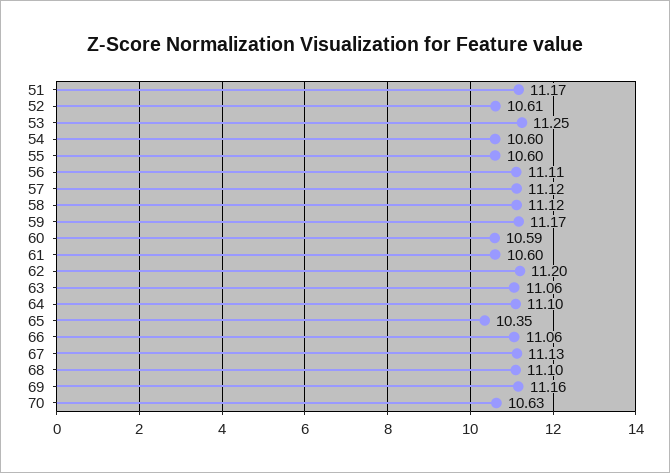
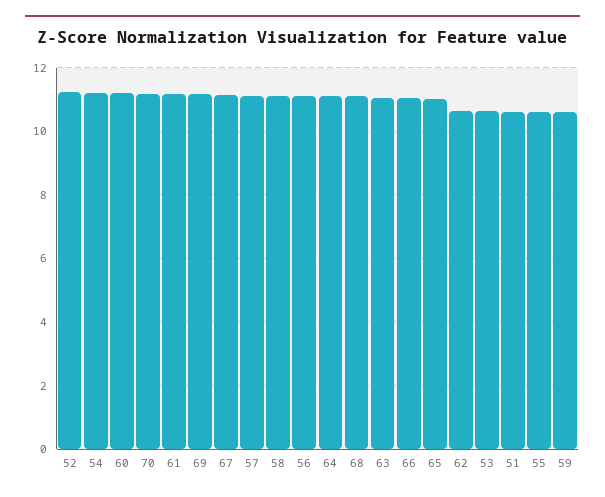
  {
-   "51": 11.17,
+   "51": 10.6,
-   "52": 10.61,
+   "52": 11.2,
-   "53": 11.25,
+   "53": 10.6,
-   "54": 10.6,
+   "54": 11.2,
    "55": 10.6,
    "56": 11.11,
    "57": 11.12,
    "58": 11.12,
-   "59": 11.17,
+   "59": 10.6,
-   "60": 10.59,
+   "60": 11.2,
-   "61": 10.6,
+   "61": 11.2,
-   "62": 11.2,
+   "62": 10.6,
    "63": 11.06,
    "64": 11.1,
-   "65": 10.35,
+   "65": 11,
    "66": 11.06,
    "67": 11.13,
    "68": 11.1,
    "69": 11.16,
-   "70": 10.63
+   "70": 11.2
  }

